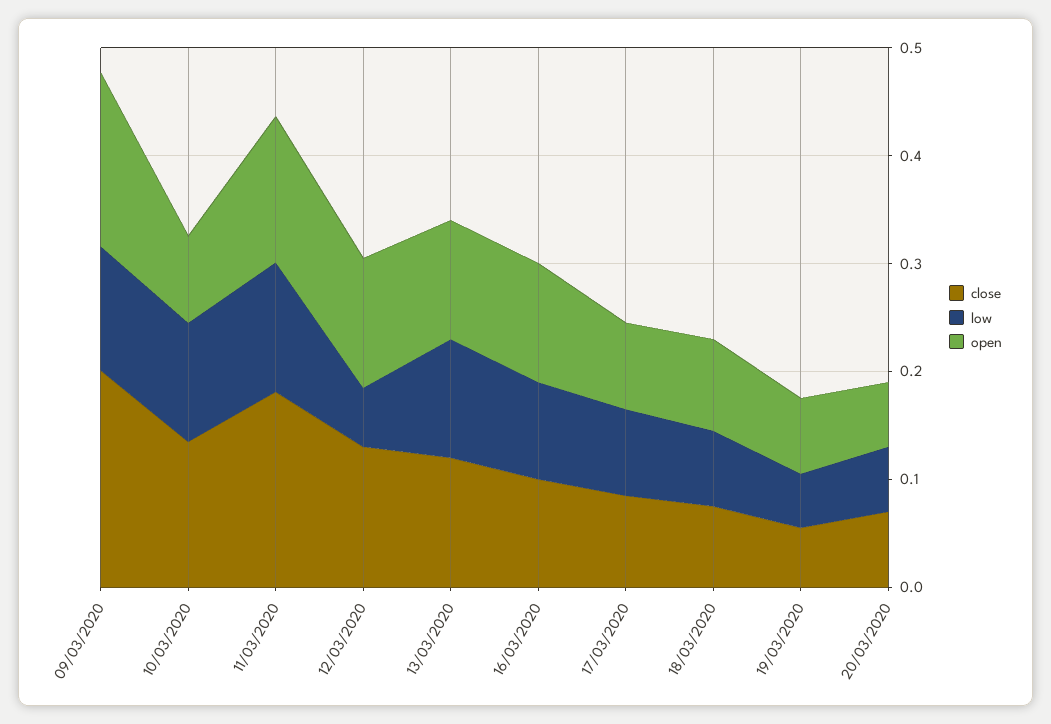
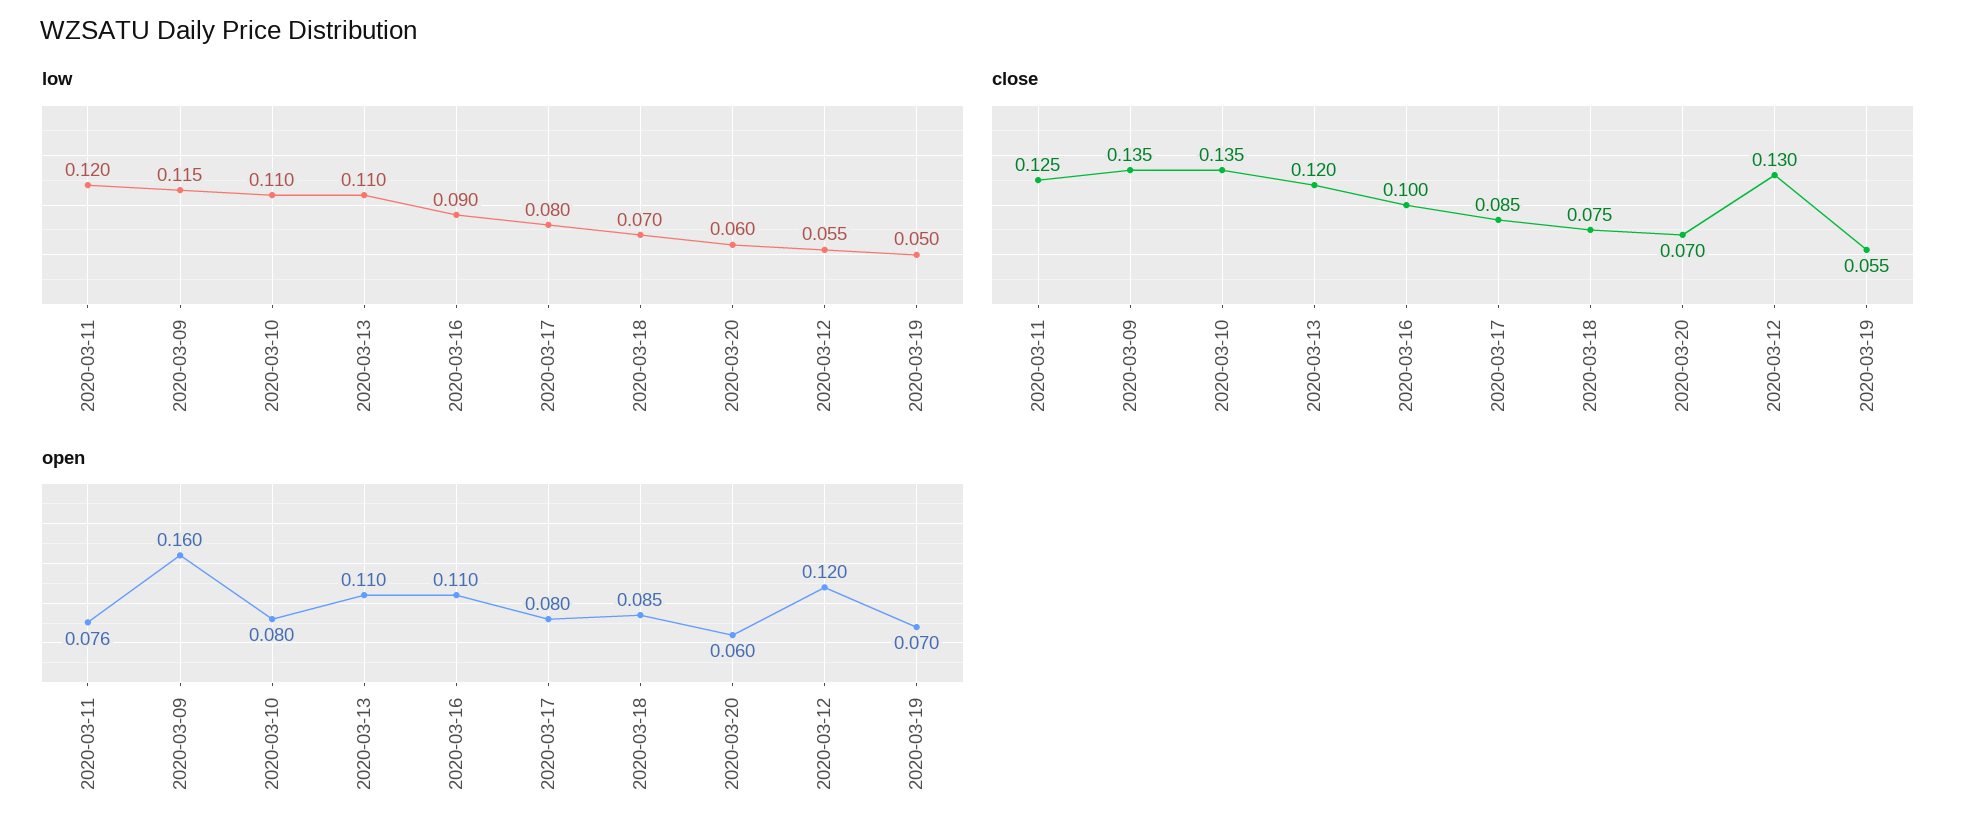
  {
    "close": {
-     "09/03/2020": 0.2,
+     "09/03/2020": 0.135,
      "10/03/2020": 0.135,
-     "11/03/2020": 0.18,
+     "11/03/2020": 0.125,
      "12/03/2020": 0.13,
      "13/03/2020": 0.12,
      "16/03/2020": 0.1,
      "17/03/2020": 0.085,
      "18/03/2020": 0.075,
      "19/03/2020": 0.055,
      "20/03/2020": 0.07
    },
    "low": {
      "09/03/2020": 0.115,
      "10/03/2020": 0.11,
      "11/03/2020": 0.12,
      "12/03/2020": 0.055,
      "13/03/2020": 0.11,
      "16/03/2020": 0.09,
      "17/03/2020": 0.08,
      "18/03/2020": 0.07,
      "19/03/2020": 0.05,
      "20/03/2020": 0.06
    },
    "open": {
      "09/03/2020": 0.16,
      "10/03/2020": 0.08,
-     "11/03/2020": 0.14,
+     "11/03/2020": 0.076,
      "12/03/2020": 0.12,
      "13/03/2020": 0.11,
      "16/03/2020": 0.11,
      "17/03/2020": 0.08,
      "18/03/2020": 0.085,
      "19/03/2020": 0.07,
      "20/03/2020": 0.06
    }
  }

